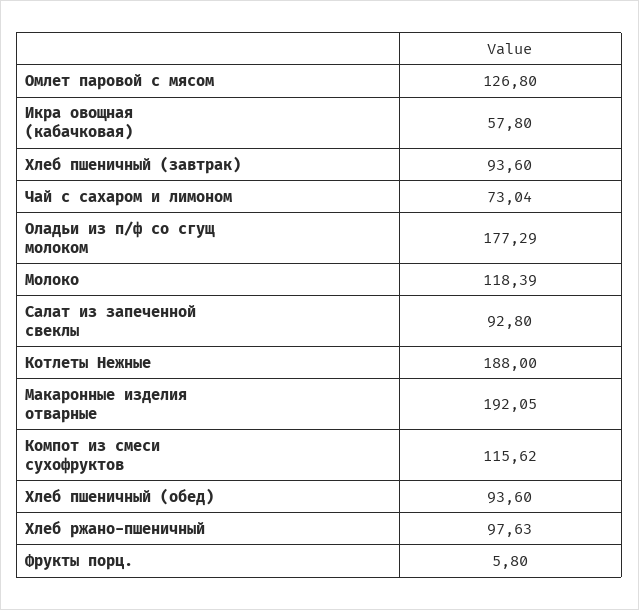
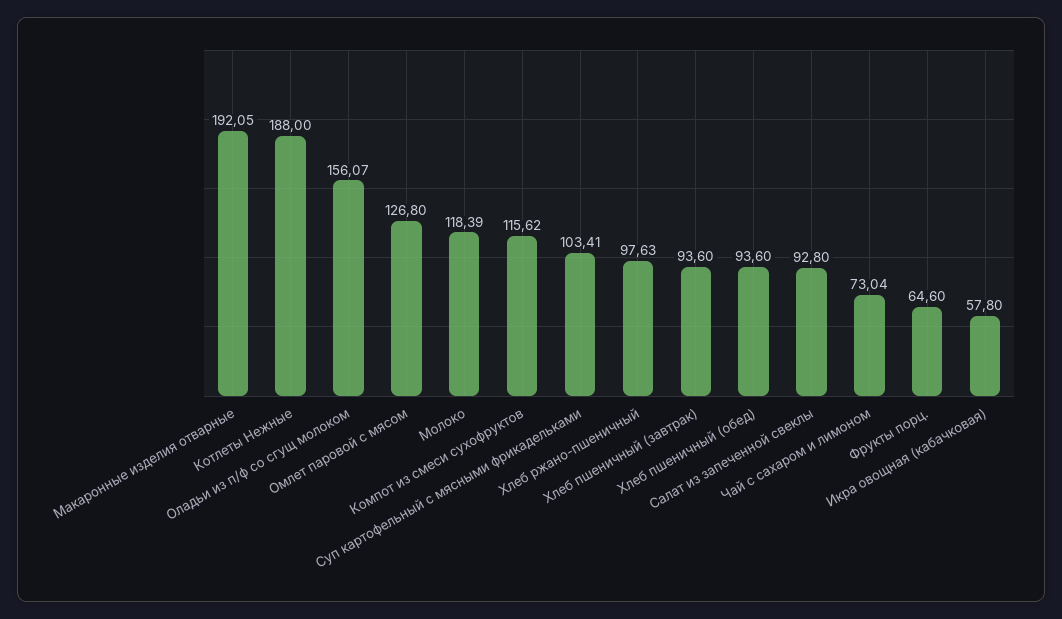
  {
    "Омлет паровой с мясом": 126.8,
    "Икра овощная (кабачковая)": 57.8,
    "Хлеб пшеничный (завтрак)": 93.6,
    "Чай с сахаром и лимоном": 73.04,
-   "Оладьи из п/ф со сгущ молоком": 177.29,
+   "Оладьи из п/ф со сгущ молоком": 156.07,
    "Молоко": 118.39,
    "Салат из запеченной свеклы": 92.8,
    "Котлеты Нежные": 188,
    "Макаронные изделия отварные": 192.05,
    "Компот из смеси сухофруктов": 115.62,
    "Хлеб пшеничный (обед)": 93.6,
    "Хлеб ржано-пшеничный": 97.63,
-   "Фрукты порц.": 5.8
+   "Фрукты порц.": 64.6,
+   "Суп картофельный с мясными фрикадельками": 103.41
  }

